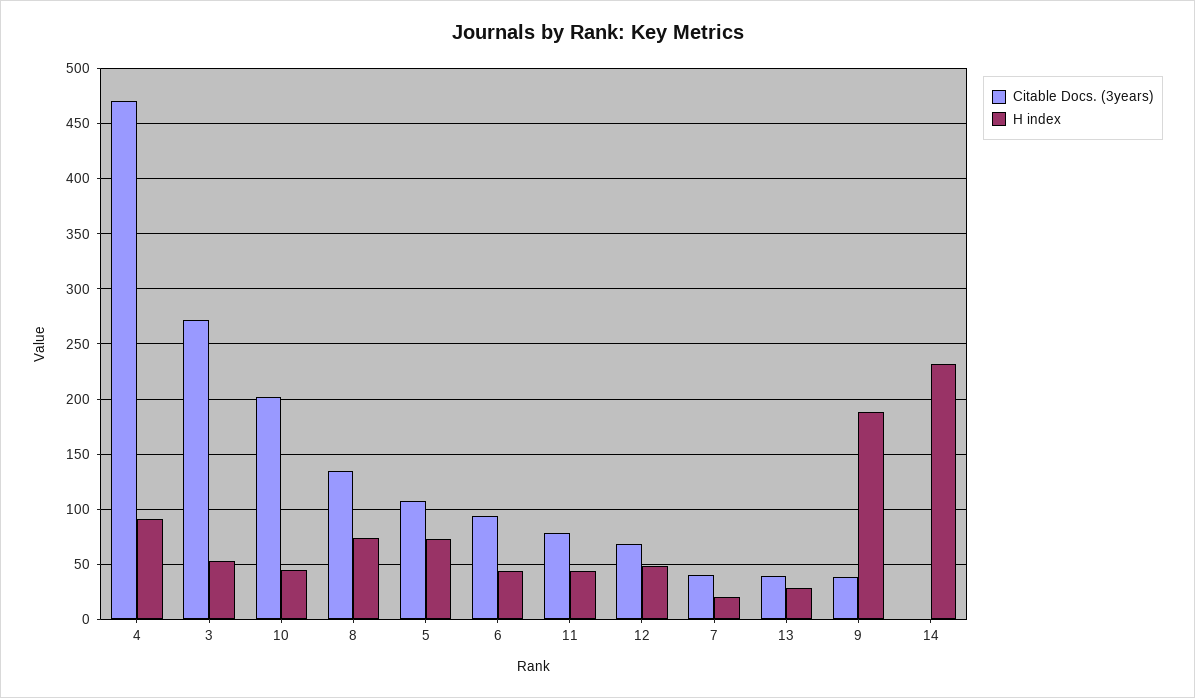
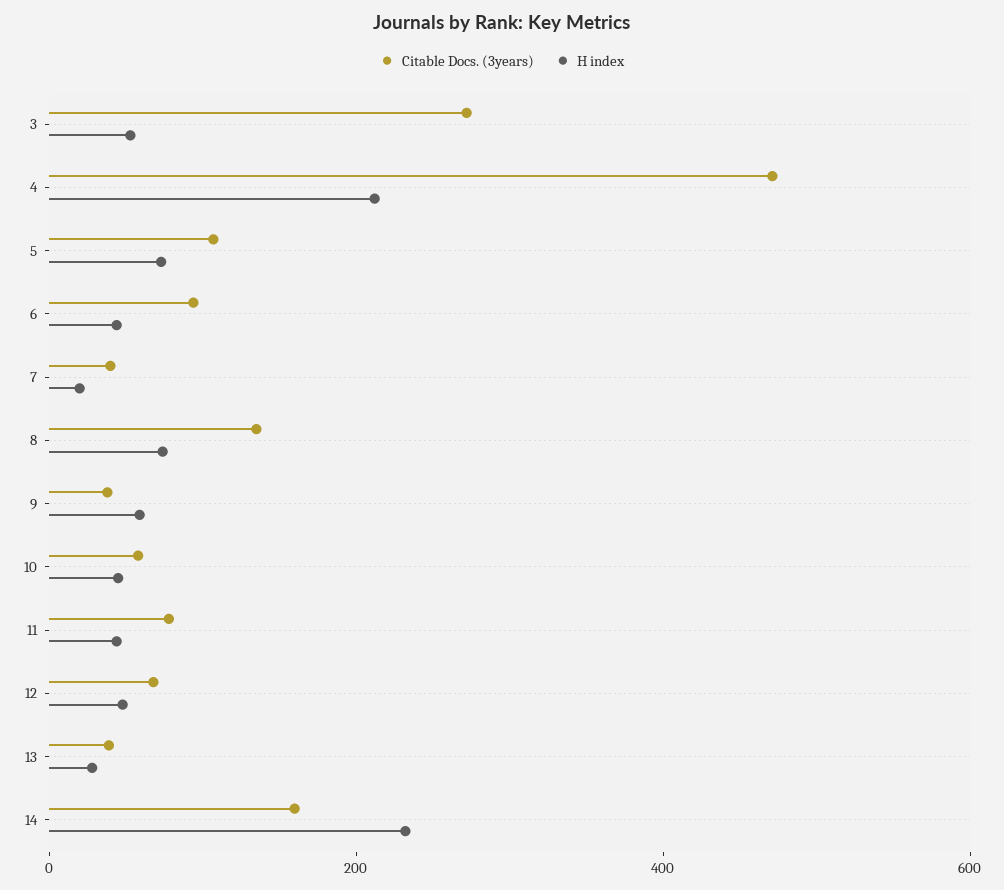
  {
    "Citable Docs. (3years)": {
      "4": 470,
      "3": 270,
-     "10": 200,
+     "10": 50,
      "8": 140,
      "5": 110,
      "6": 90,
      "11": 80,
      "12": 70,
      "7": 40,
      "13": 40,
      "9": 40,
-     "14": 0
+     "14": 150
    },
    "H index": {
-     "4": 90,
+     "4": 200,
      "3": 50,
      "10": 50,
      "8": 70,
      "5": 70,
      "6": 40,
      "11": 40,
      "12": 50,
      "7": 20,
      "13": 30,
-     "9": 190,
+     "9": 50,
      "14": 230
    }
  }

